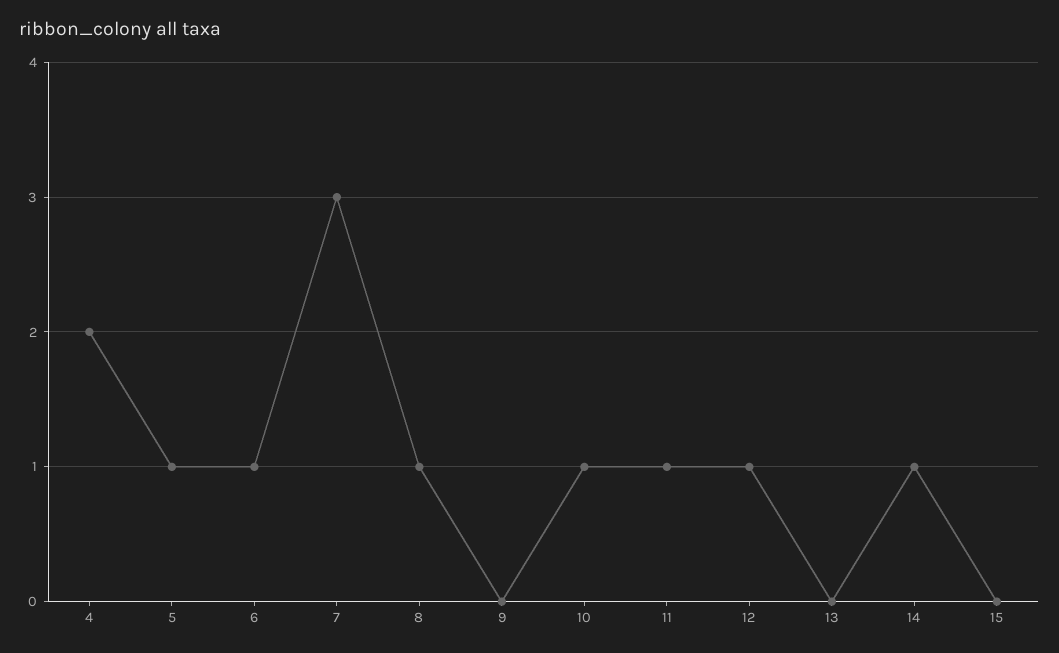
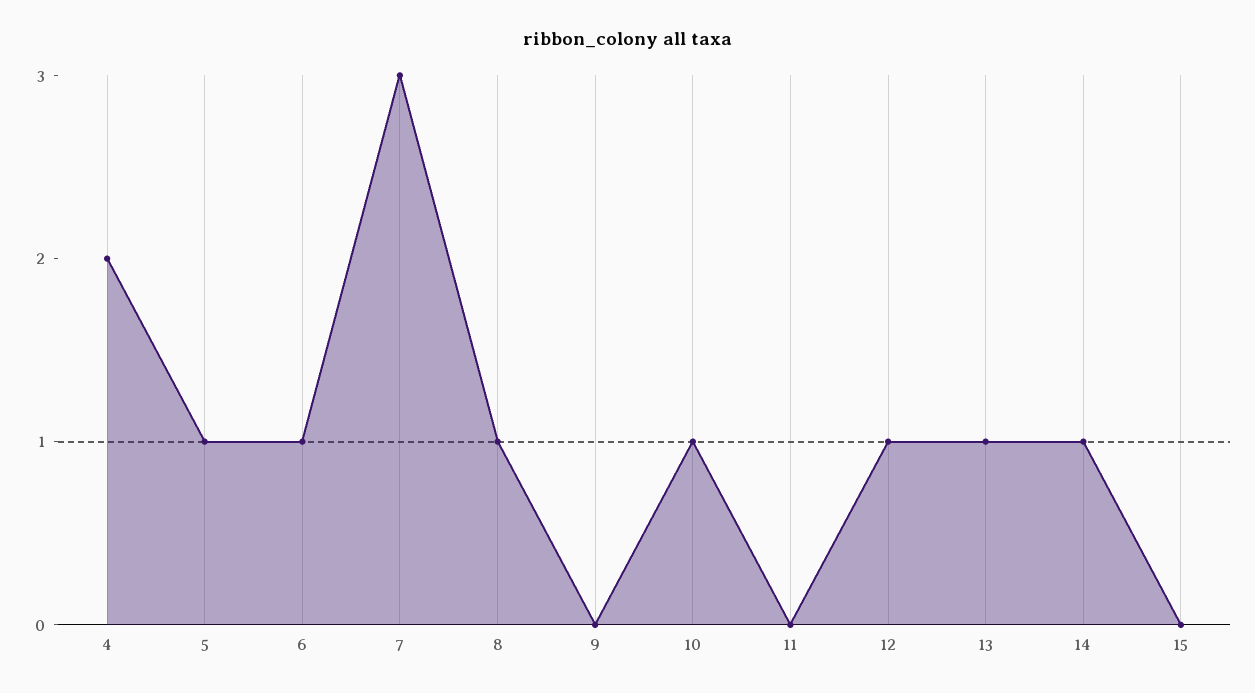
  {
    "4": 2,
    "5": 1,
    "6": 1,
    "7": 3,
    "8": 1,
    "9": 0,
    "10": 1,
-   "11": 1,
+   "11": 0,
    "12": 1,
-   "13": 0,
+   "13": 1,
    "14": 1,
    "15": 0
  }

